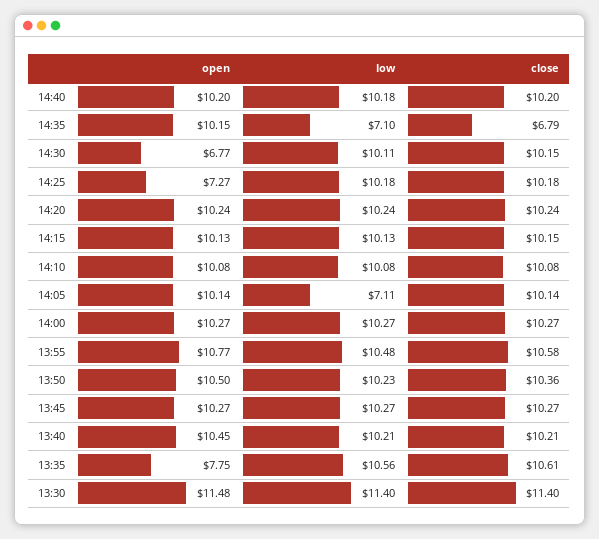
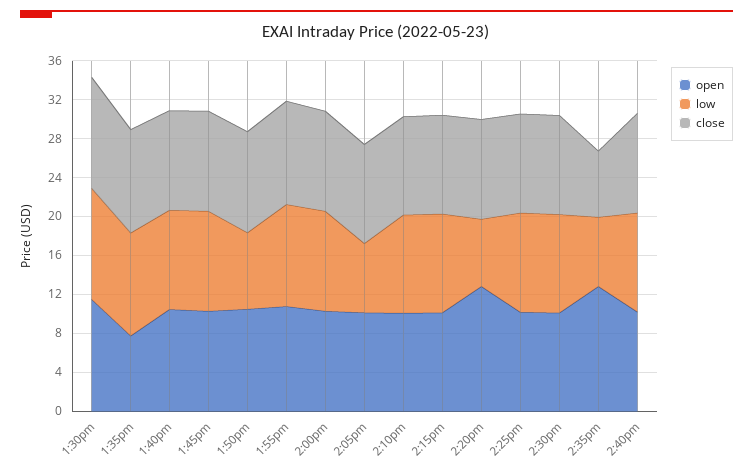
  {
    "open": {
      "14:40": 10.2,
-     "14:35": 10.15,
+     "14:35": 13,
-     "14:30": 6.77,
+     "14:30": 10,
-     "14:25": 7.27,
+     "14:25": 10,
-     "14:20": 10.24,
+     "14:20": 13,
      "14:15": 10.13,
      "14:10": 10.08,
      "14:05": 10.14,
      "14:00": 10.27,
      "13:55": 10.77,
      "13:50": 10.5,
      "13:45": 10.27,
      "13:40": 10.45,
      "13:35": 7.75,
      "13:30": 11.48
    },
    "low": {
      "14:40": 10.18,
      "14:35": 7.1,
      "14:30": 10.11,
      "14:25": 10.18,
-     "14:20": 10.24,
+     "14:20": 7,
      "14:15": 10.13,
      "14:10": 10.08,
      "14:05": 7.11,
      "14:00": 10.27,
      "13:55": 10.48,
-     "13:50": 10.23,
+     "13:50": 8,
      "13:45": 10.27,
      "13:40": 10.21,
      "13:35": 10.56,
      "13:30": 11.4
    },
    "close": {
      "14:40": 10.2,
      "14:35": 6.79,
      "14:30": 10.15,
      "14:25": 10.18,
      "14:20": 10.24,
      "14:15": 10.15,
      "14:10": 10.08,
      "14:05": 10.14,
      "14:00": 10.27,
      "13:55": 10.58,
      "13:50": 10.36,
      "13:45": 10.27,
      "13:40": 10.21,
      "13:35": 10.61,
      "13:30": 11.4
    }
  }

